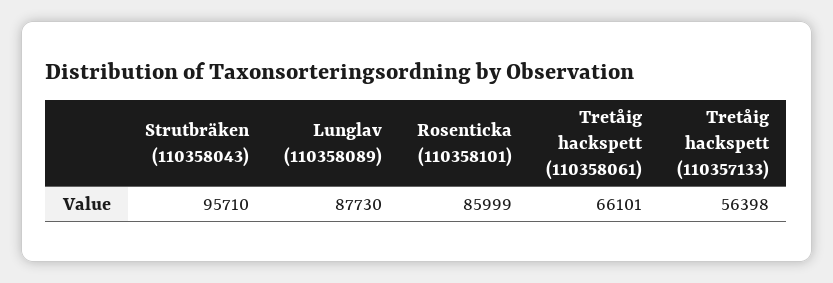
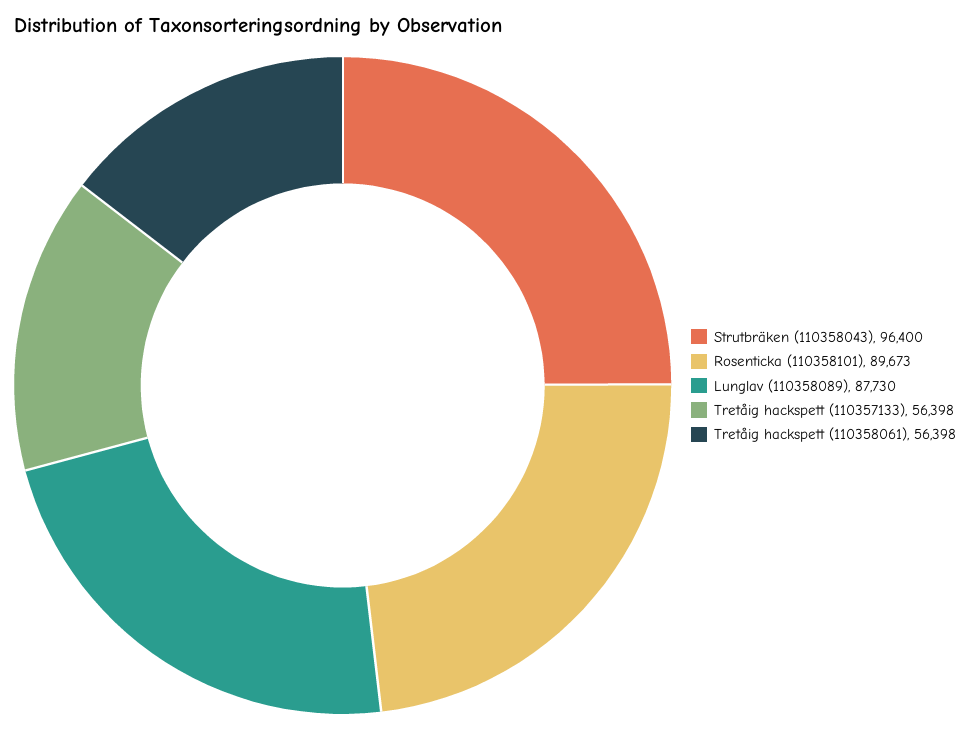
  {
-   "Strutbräken (110358043)": 95710,
+   "Strutbräken (110358043)": 96400,
    "Lunglav (110358089)": 87730,
-   "Rosenticka (110358101)": 85999,
+   "Rosenticka (110358101)": 89673,
-   "Tretåig hackspett (110358061)": 66101,
+   "Tretåig hackspett (110358061)": 56398,
    "Tretåig hackspett (110357133)": 56398
  }

